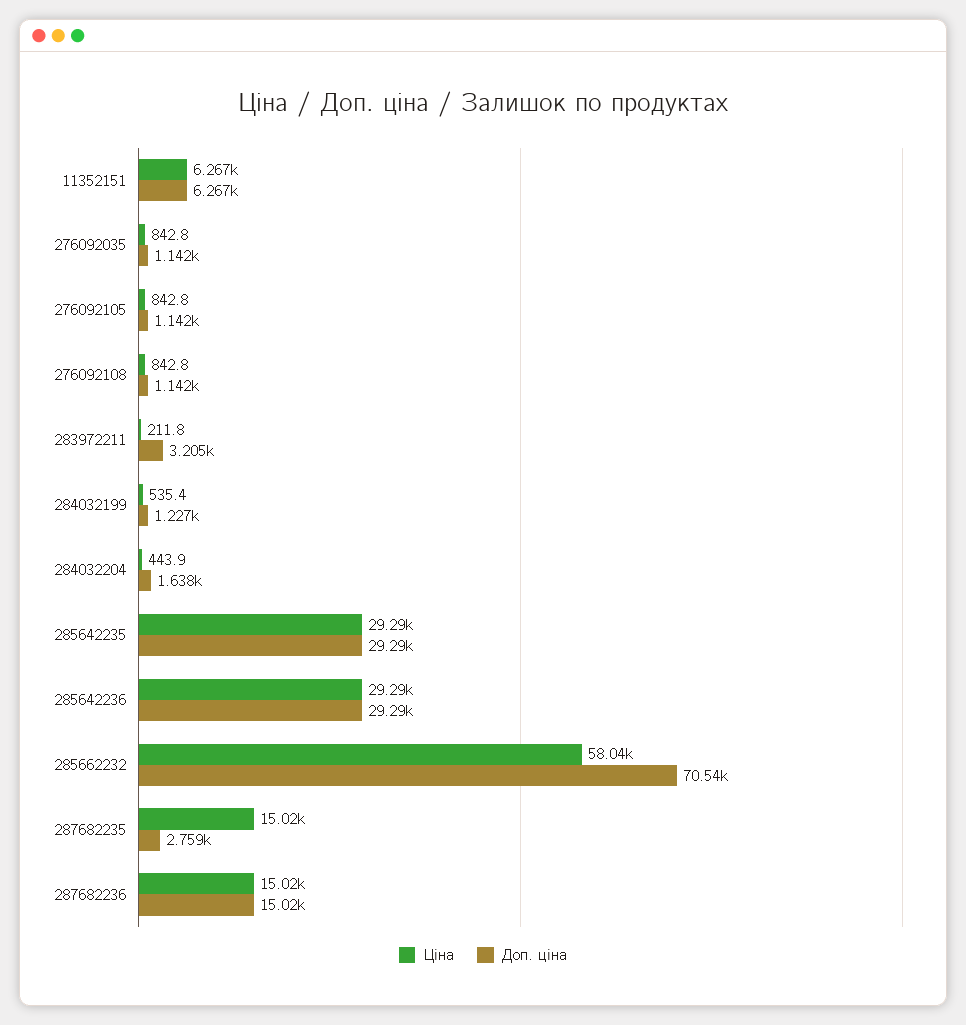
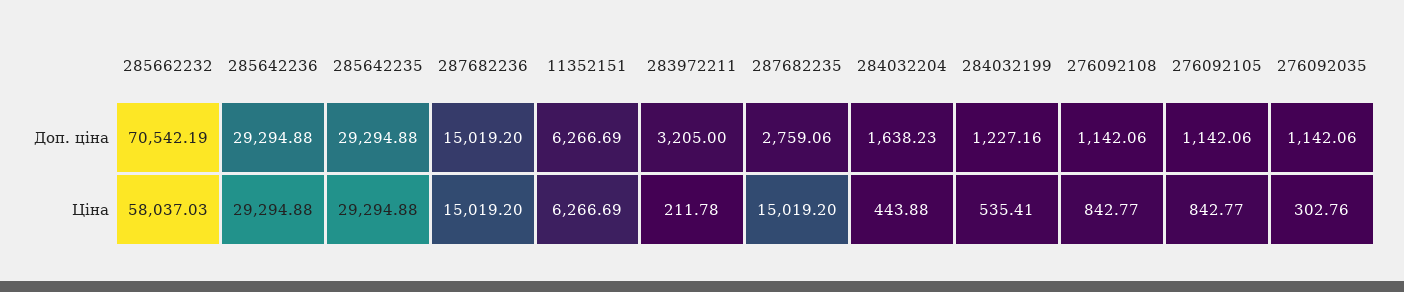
  {
    "Ціна": {
      "11352151": 6266.69,
-     "276092035": 842.8,
+     "276092035": 302.76,
      "276092105": 842.77,
      "276092108": 842.77,
      "283972211": 211.78,
      "284032199": 535.41,
      "284032204": 443.88,
      "285642235": 29294.88,
      "285642236": 29294.88,
      "285662232": 58037.03,
      "287682235": 15019.2,
      "287682236": 15019.2
    },
    "Доп. ціна": {
      "11352151": 6266.69,
      "276092035": 1142.06,
      "276092105": 1142.06,
      "276092108": 1142.06,
      "283972211": 3205,
      "284032199": 1227.16,
      "284032204": 1638.23,
      "285642235": 29294.88,
      "285642236": 29294.88,
      "285662232": 70542.19,
      "287682235": 2759.06,
      "287682236": 15019.2
    }
  }

